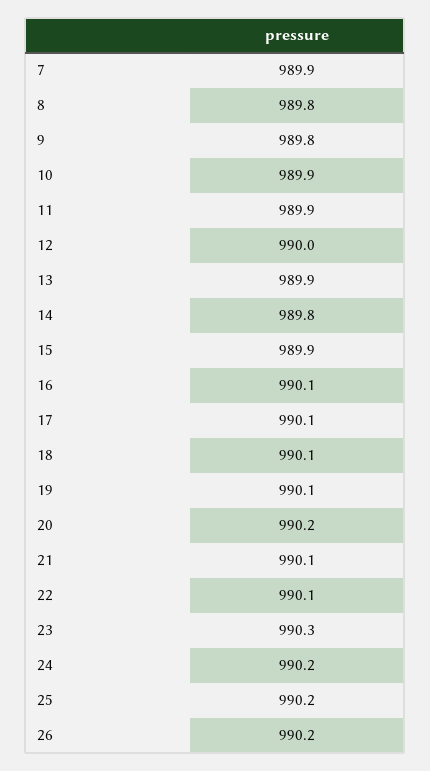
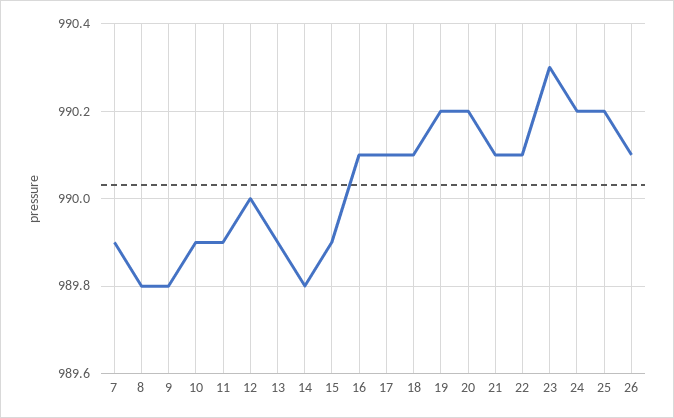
  {
    "7": 989.9,
    "8": 989.8,
    "9": 989.8,
    "10": 989.9,
    "11": 989.9,
    "12": 990,
    "13": 989.9,
    "14": 989.8,
    "15": 989.9,
    "16": 990.1,
    "17": 990.1,
    "18": 990.1,
-   "19": 990.1,
+   "19": 990.2,
    "20": 990.2,
    "21": 990.1,
    "22": 990.1,
    "23": 990.3,
    "24": 990.2,
    "25": 990.2,
-   "26": 990.2
+   "26": 990.1
  }

